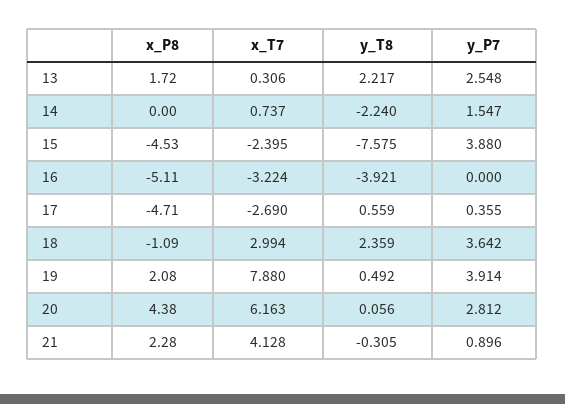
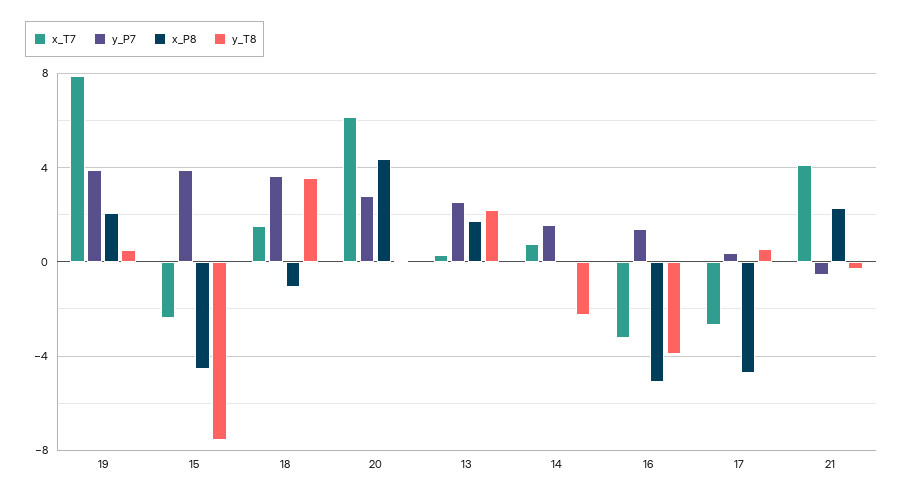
  {
    "x_P8": {
      "13": 1.72,
      "14": 0,
      "15": -4.53,
      "16": -5.11,
      "17": -4.71,
      "18": -1.09,
      "19": 2.08,
      "20": 4.38,
      "21": 2.28
    },
    "x_T7": {
      "13": 0.306,
      "14": 0.737,
      "15": -2.395,
      "16": -3.224,
      "17": -2.69,
-     "18": 2.994,
+     "18": 1.5,
      "19": 7.88,
      "20": 6.163,
      "21": 4.128
    },
    "y_T8": {
      "13": 2.217,
      "14": -2.24,
      "15": -7.575,
      "16": -3.921,
      "17": 0.559,
-     "18": 2.359,
+     "18": 3.5,
      "19": 0.492,
      "20": 0.056,
      "21": -0.305
    },
    "y_P7": {
      "13": 2.548,
      "14": 1.547,
      "15": 3.88,
-     "16": 0,
+     "16": 1.5,
      "17": 0.355,
      "18": 3.642,
      "19": 3.914,
      "20": 2.812,
-     "21": 0.896
+     "21": -0.5
    }
  }

